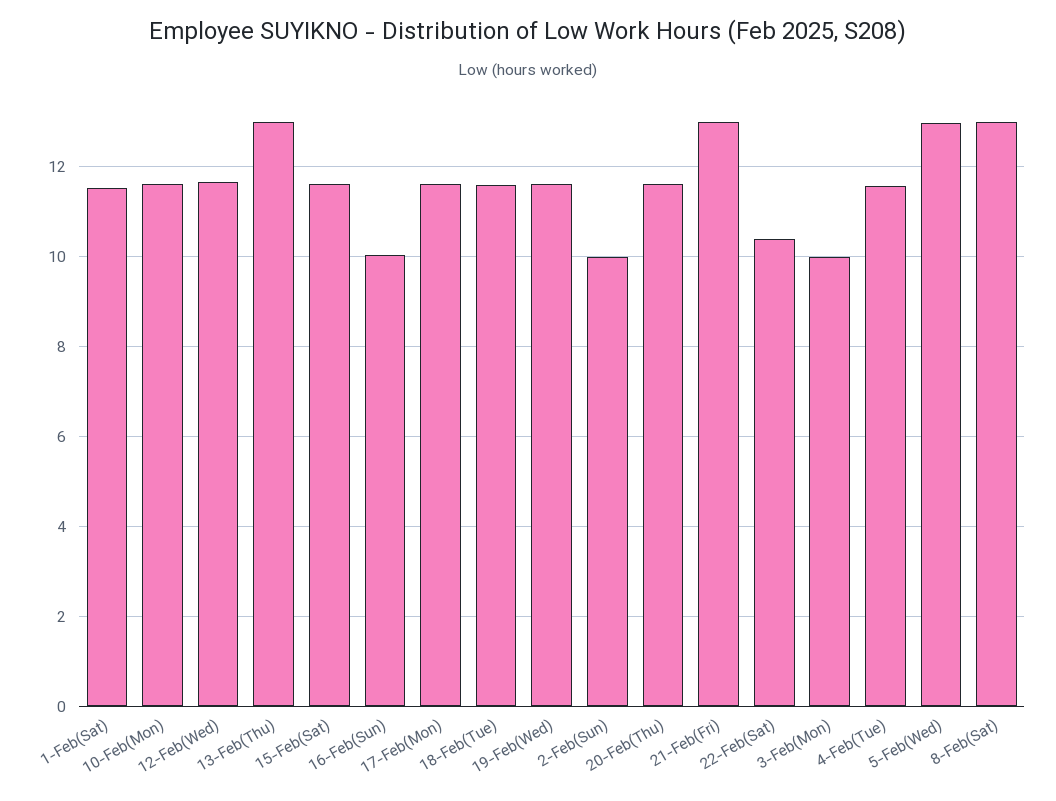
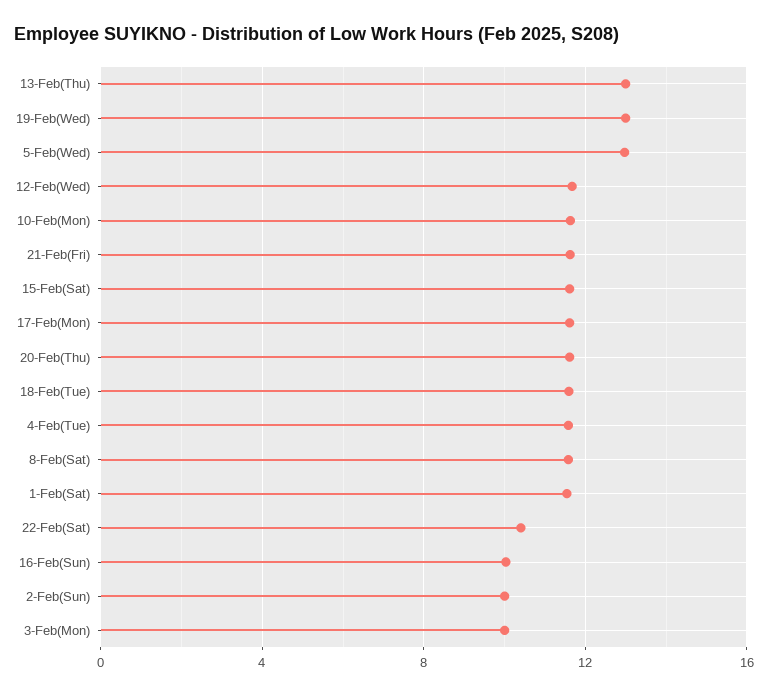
  {
    "1-Feb(Sat)": 11.6,
    "10-Feb(Mon)": 11.6,
    "12-Feb(Wed)": 11.6,
    "13-Feb(Thu)": 13,
    "15-Feb(Sat)": 11.6,
    "16-Feb(Sun)": 10,
    "17-Feb(Mon)": 11.6,
    "18-Feb(Tue)": 11.6,
-   "19-Feb(Wed)": 11.6,
+   "19-Feb(Wed)": 13,
    "2-Feb(Sun)": 10,
    "20-Feb(Thu)": 11.6,
-   "21-Feb(Fri)": 13,
+   "21-Feb(Fri)": 11.5,
    "22-Feb(Sat)": 10.4,
    "3-Feb(Mon)": 10,
    "4-Feb(Tue)": 11.6,
    "5-Feb(Wed)": 13,
-   "8-Feb(Sat)": 13
+   "8-Feb(Sat)": 11.5
  }

